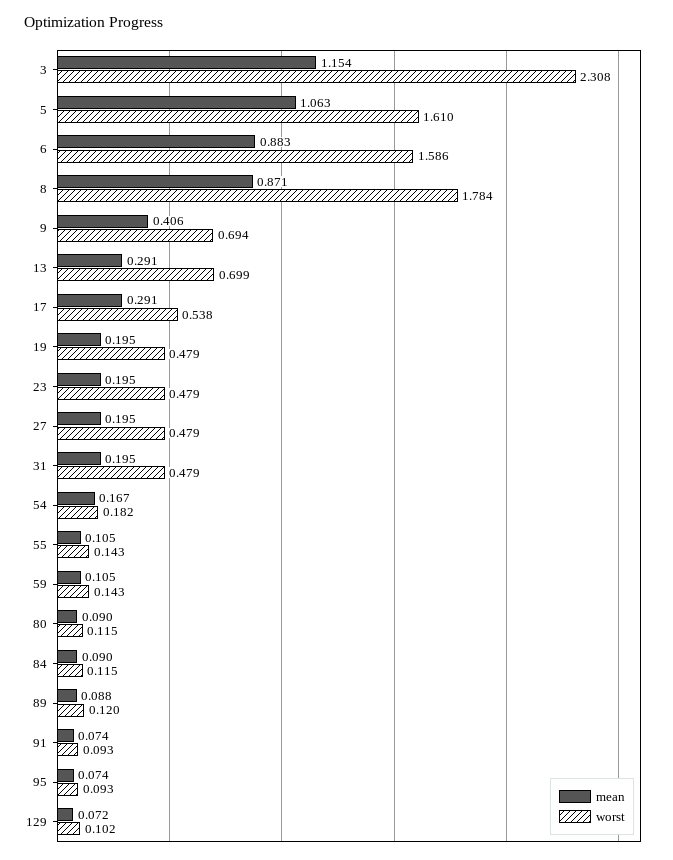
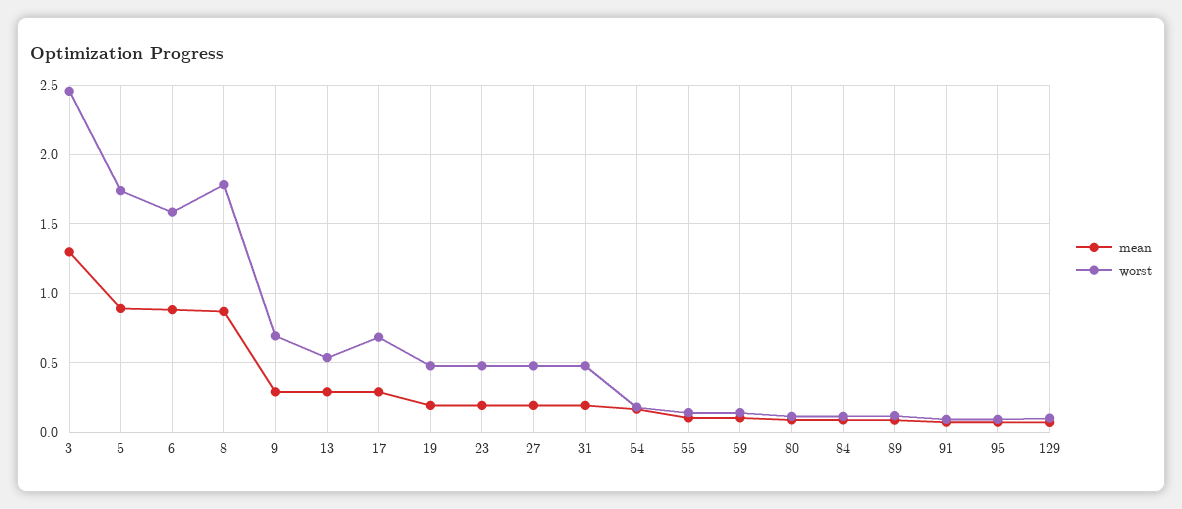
  {
    "mean": {
-     "3": 1.154,
+     "3": 1.3,
-     "5": 1.063,
+     "5": 0.9,
      "6": 0.883,
      "8": 0.871,
-     "9": 0.406,
+     "9": 0.3,
      "13": 0.291,
      "17": 0.291,
      "19": 0.195,
      "23": 0.195,
      "27": 0.195,
      "31": 0.195,
      "54": 0.167,
      "55": 0.105,
      "59": 0.105,
      "80": 0.09,
      "84": 0.09,
      "89": 0.088,
      "91": 0.074,
      "95": 0.074,
      "129": 0.072
    },
    "worst": {
-     "3": 2.308,
+     "3": 2.45,
-     "5": 1.61,
+     "5": 1.75,
      "6": 1.586,
      "8": 1.784,
      "9": 0.694,
-     "13": 0.699,
+     "13": 0.55,
-     "17": 0.538,
+     "17": 0.7,
      "19": 0.479,
      "23": 0.479,
      "27": 0.479,
      "31": 0.479,
      "54": 0.182,
      "55": 0.143,
      "59": 0.143,
      "80": 0.115,
      "84": 0.115,
      "89": 0.12,
      "91": 0.093,
      "95": 0.093,
      "129": 0.102
    }
  }

